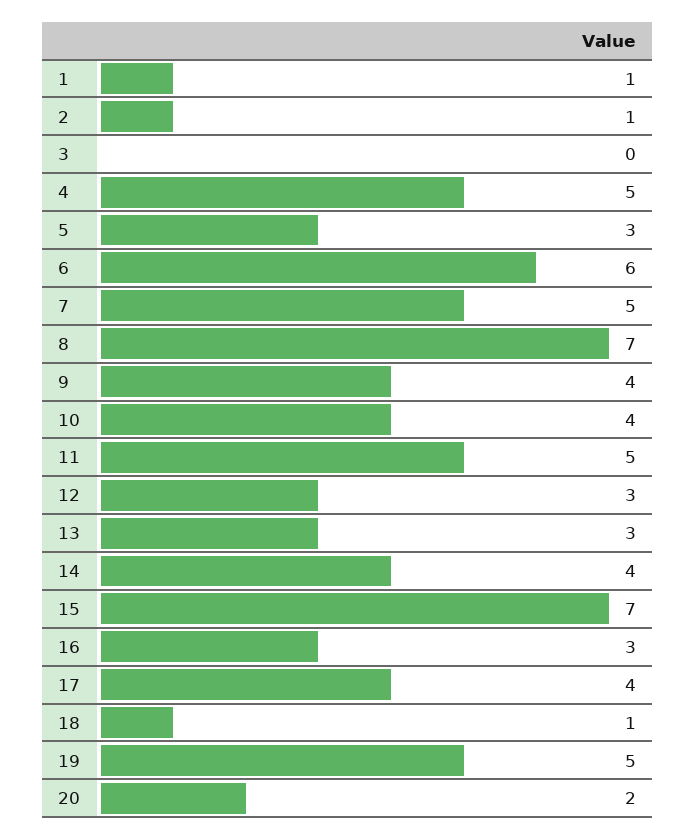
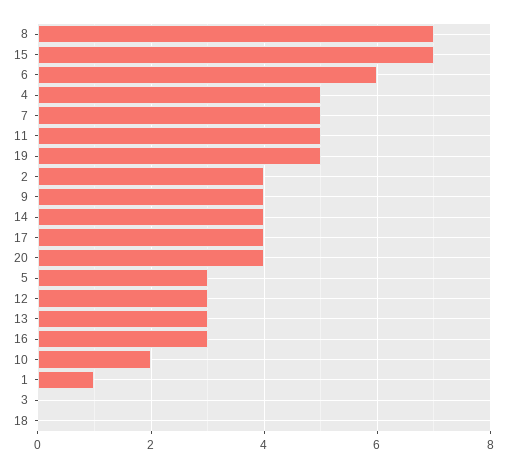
  {
    "1": 1,
-   "2": 1,
+   "2": 4,
    "3": 0,
    "4": 5,
    "5": 3,
    "6": 6,
    "7": 5,
    "8": 7,
    "9": 4,
-   "10": 4,
+   "10": 2,
    "11": 5,
    "12": 3,
    "13": 3,
    "14": 4,
    "15": 7,
    "16": 3,
    "17": 4,
-   "18": 1,
+   "18": 0,
    "19": 5,
-   "20": 2
+   "20": 4
  }

